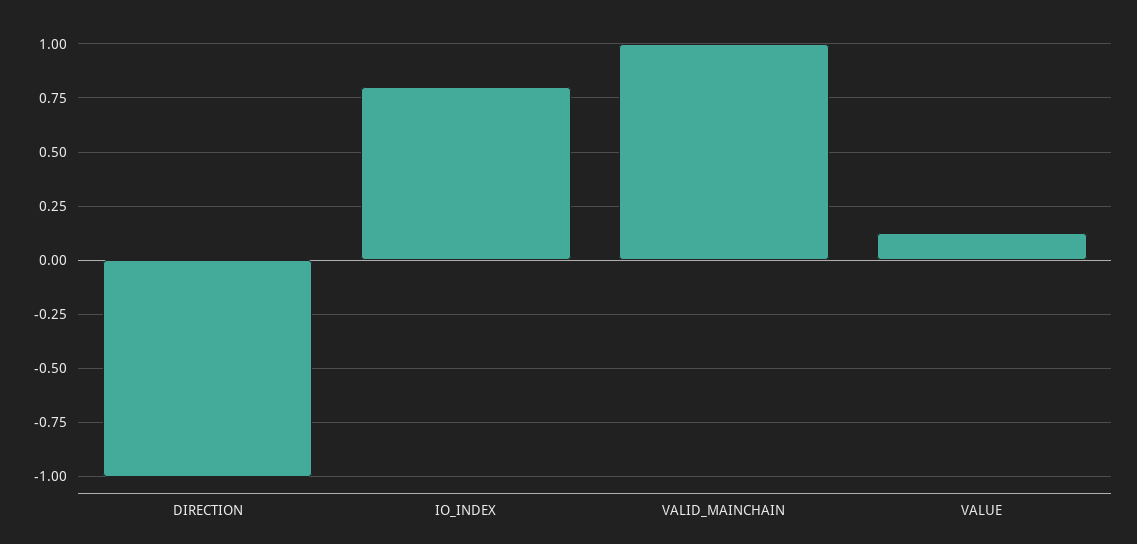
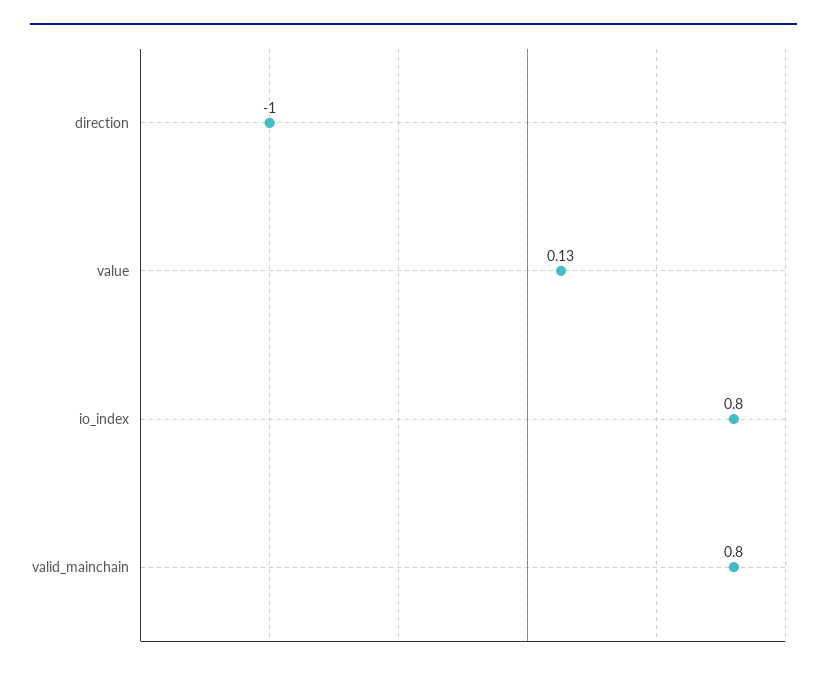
  {
    "DIRECTION": -1,
    "IO_INDEX": 0.8,
-   "VALID_MAINCHAIN": 1,
+   "VALID_MAINCHAIN": 0.8,
    "VALUE": 0.13
  }

